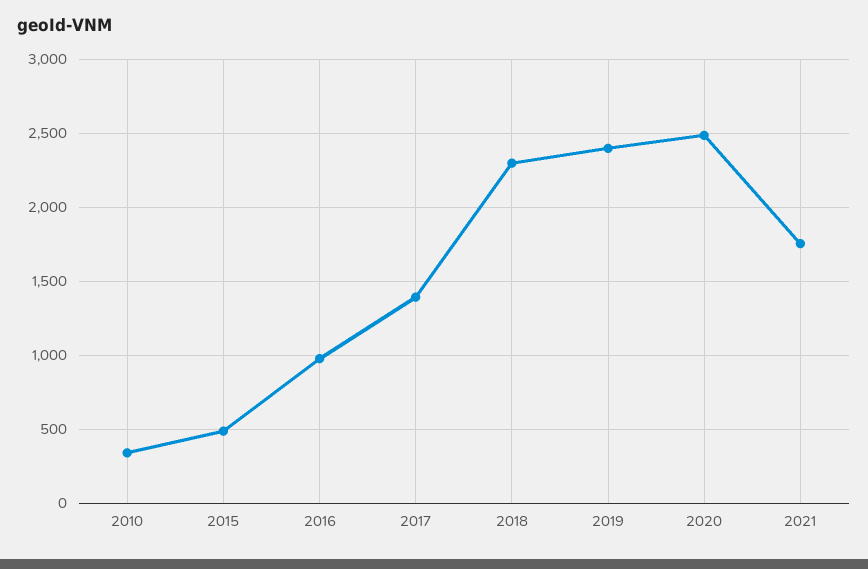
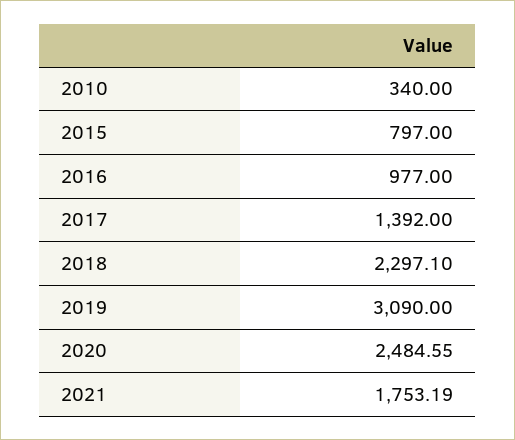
  {
    "2010": 340,
-   "2015": 500,
+   "2015": 797,
    "2016": 977,
    "2017": 1392,
    "2018": 2297.1,
-   "2019": 2400,
+   "2019": 3090,
    "2020": 2484.55,
    "2021": 1753.19
  }

